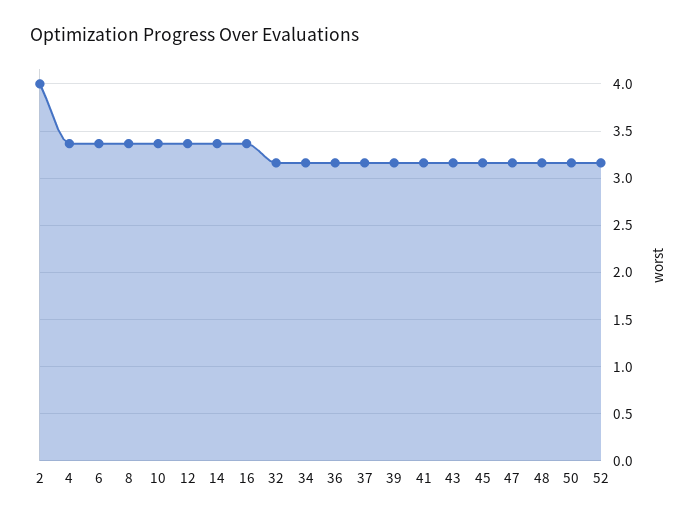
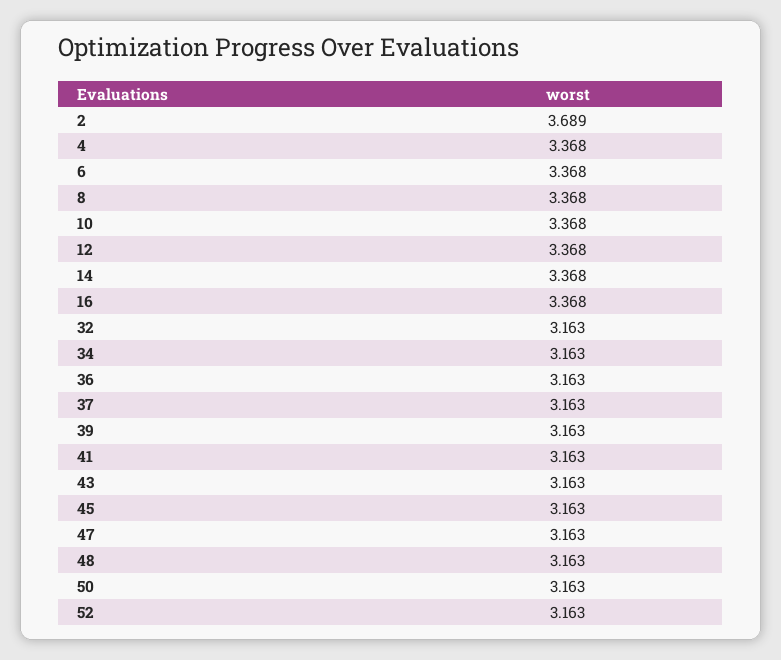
  {
-   "2": 4,
+   "2": 3.689,
    "4": 3.368,
    "6": 3.368,
    "8": 3.368,
    "10": 3.368,
    "12": 3.368,
    "14": 3.368,
    "16": 3.368,
    "32": 3.163,
    "34": 3.163,
    "36": 3.163,
    "37": 3.163,
    "39": 3.163,
    "41": 3.163,
    "43": 3.163,
    "45": 3.163,
    "47": 3.163,
    "48": 3.163,
    "50": 3.163,
    "52": 3.163
  }

